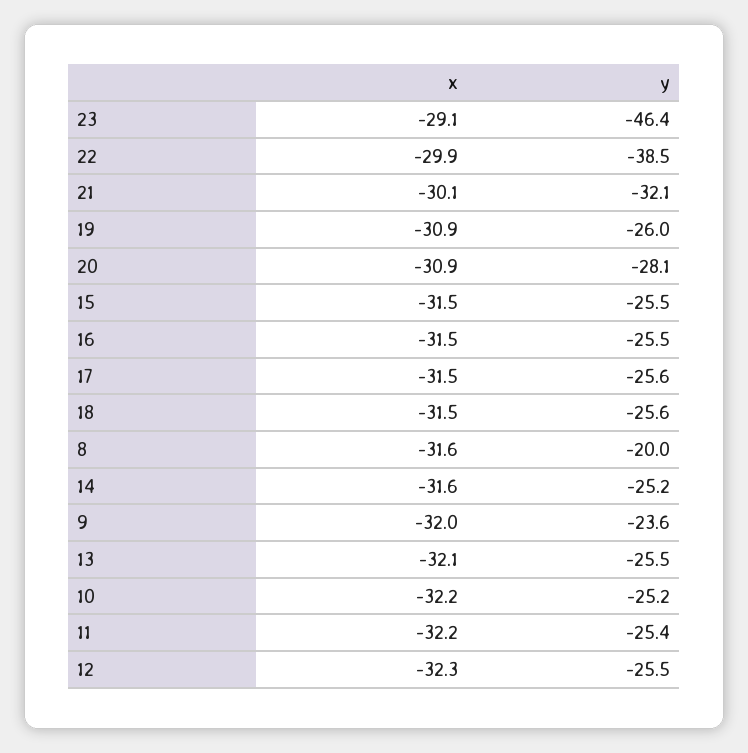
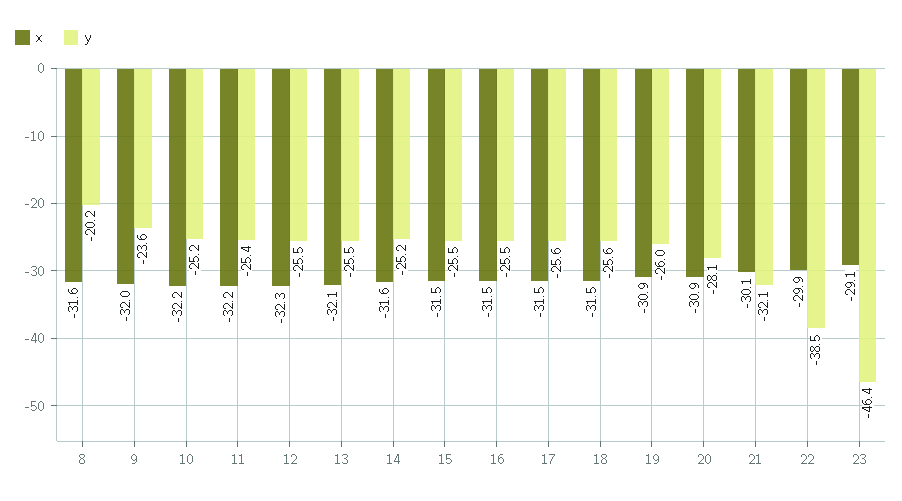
  {
    "x": {
      "23": -29.1,
      "22": -29.9,
      "21": -30.1,
      "19": -30.9,
      "20": -30.9,
      "15": -31.5,
      "16": -31.5,
      "17": -31.5,
      "18": -31.5,
      "8": -31.6,
      "14": -31.6,
      "9": -32,
      "13": -32.1,
      "10": -32.2,
      "11": -32.2,
      "12": -32.3
    },
    "y": {
      "23": -46.4,
      "22": -38.5,
      "21": -32.1,
      "19": -26,
      "20": -28.1,
      "15": -25.5,
      "16": -25.5,
      "17": -25.6,
      "18": -25.6,
-     "8": -20,
+     "8": -20.2,
      "14": -25.2,
      "9": -23.6,
      "13": -25.5,
      "10": -25.2,
      "11": -25.4,
      "12": -25.5
    }
  }

